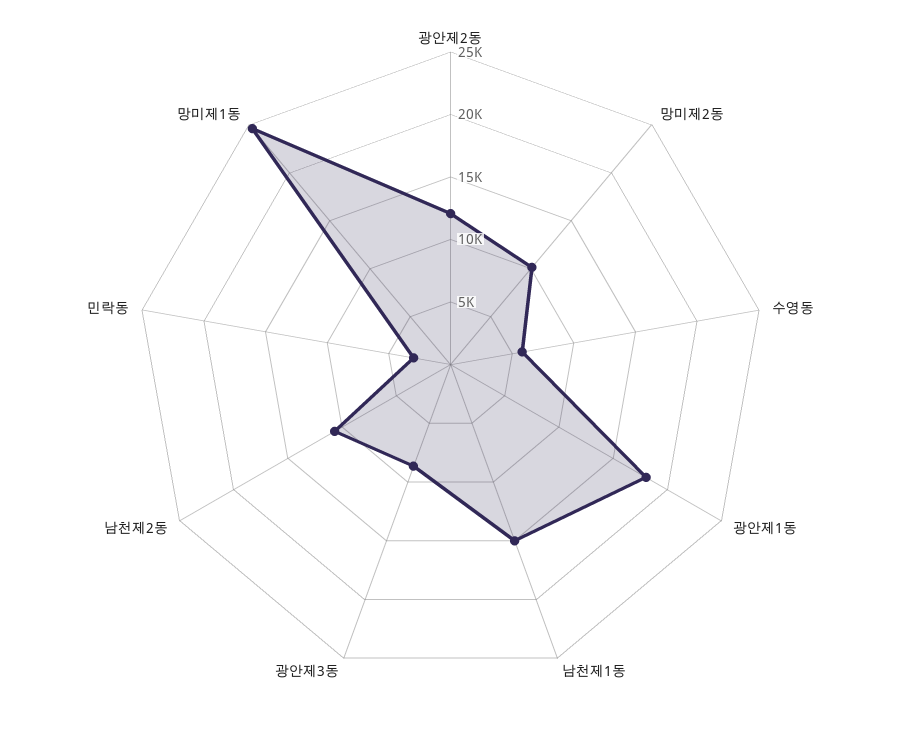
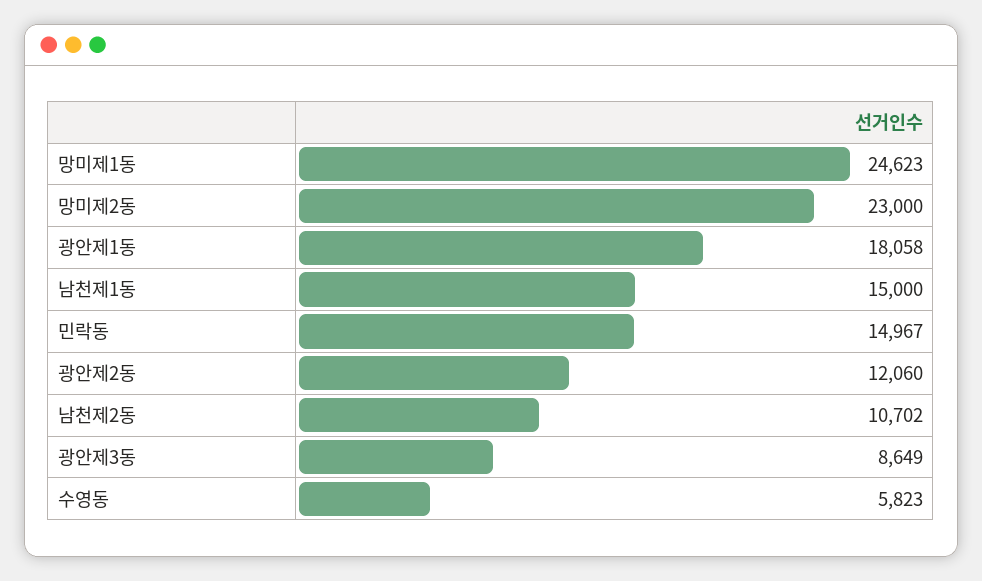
  {
    "광안제2동": 12060,
-   "망미제2동": 10000,
+   "망미제2동": 23000,
    "수영동": 5823,
    "광안제1동": 18058,
    "남천제1동": 15000,
    "광안제3동": 8649,
    "남천제2동": 10702,
-   "민락동": 3000,
+   "민락동": 14967,
    "망미제1동": 24623
  }

